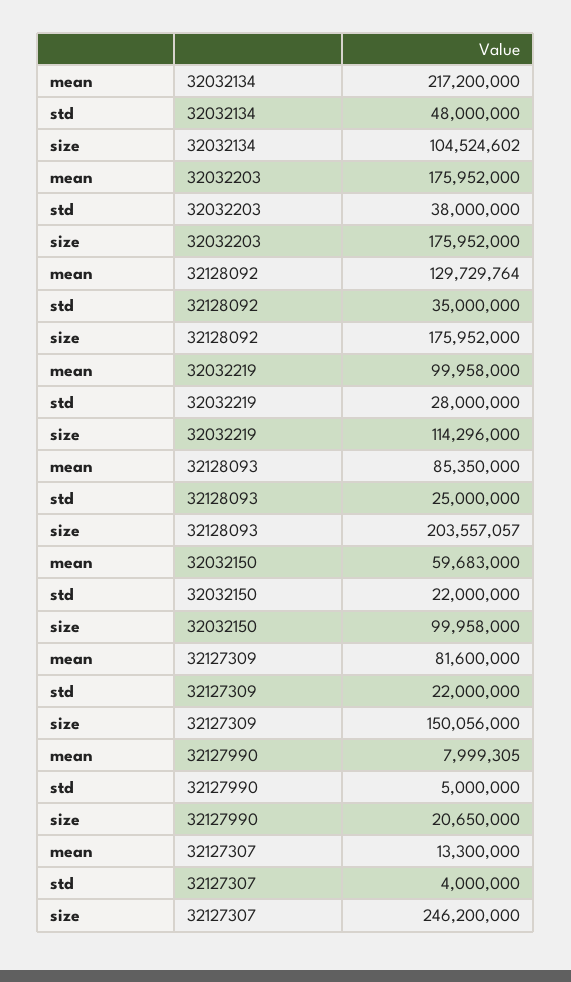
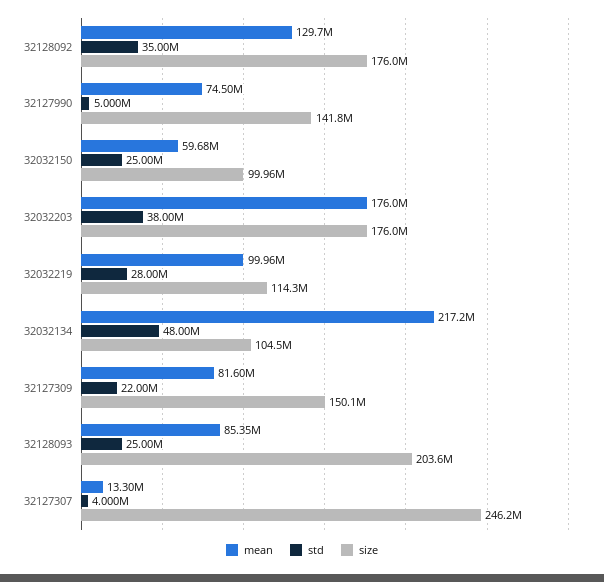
  {
    "mean": {
      "32032134": 217200000,
      "32032203": 175952000,
      "32128092": 129729764,
      "32032219": 99958000,
      "32128093": 85350000,
      "32032150": 59683000,
      "32127309": 81600000,
-     "32127990": 7999305,
+     "32127990": 74500000,
      "32127307": 13300000
    },
    "std": {
      "32032134": 48000000,
      "32032203": 38000000,
      "32128092": 35000000,
      "32032219": 28000000,
      "32128093": 25000000,
-     "32032150": 22000000,
+     "32032150": 25000000,
      "32127309": 22000000,
      "32127990": 5000000,
      "32127307": 4000000
    },
    "size": {
      "32032134": 104524602,
      "32032203": 175952000,
      "32128092": 175952000,
      "32032219": 114296000,
      "32128093": 203557057,
      "32032150": 99958000,
      "32127309": 150056000,
-     "32127990": 20650000,
+     "32127990": 141800000,
      "32127307": 246200000
    }
  }

